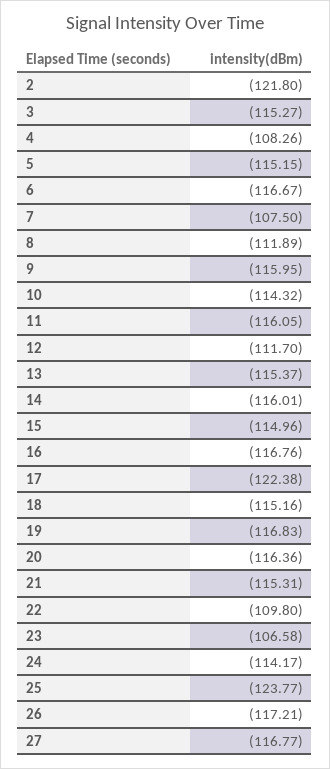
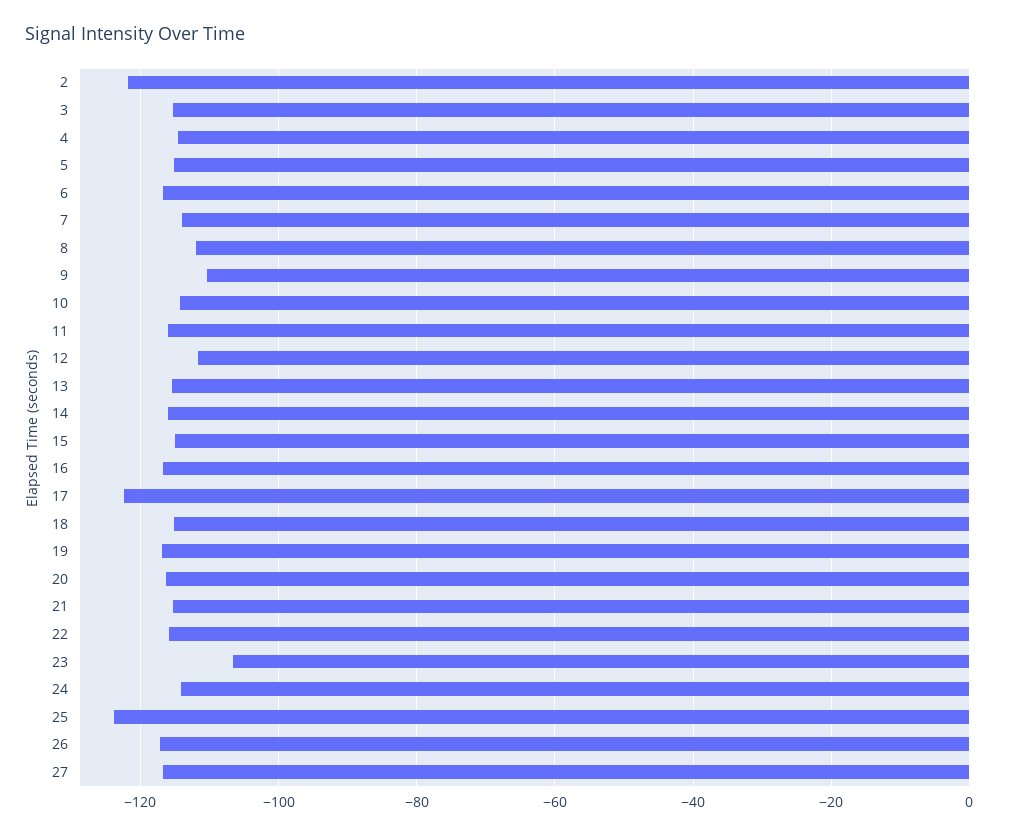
  {
    "2": -121.8,
    "3": -115.27,
-   "4": -108.26,
+   "4": -114,
    "5": -115.15,
    "6": -116.67,
-   "7": -107.5,
+   "7": -114,
    "8": -111.89,
-   "9": -115.95,
+   "9": -110,
    "10": -114.32,
    "11": -116.05,
    "12": -111.7,
    "13": -115.37,
    "14": -116.01,
    "15": -114.96,
    "16": -116.76,
    "17": -122.38,
    "18": -115.16,
    "19": -116.83,
    "20": -116.36,
    "21": -115.31,
-   "22": -109.8,
+   "22": -116,
    "23": -106.58,
    "24": -114.17,
    "25": -123.77,
    "26": -117.21,
    "27": -116.77
  }

